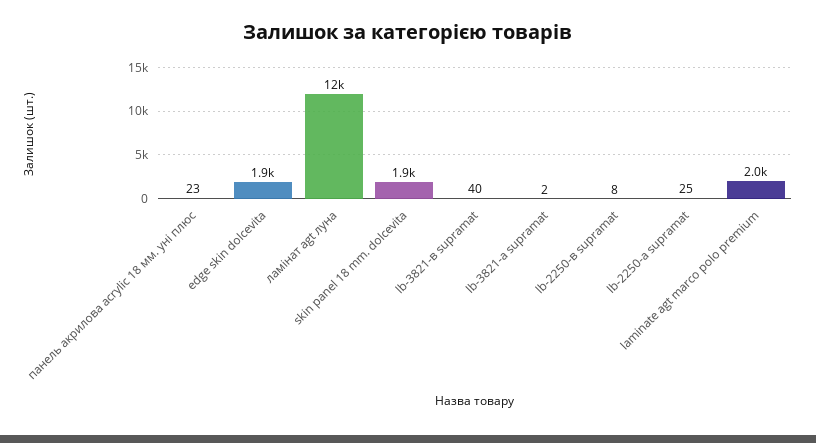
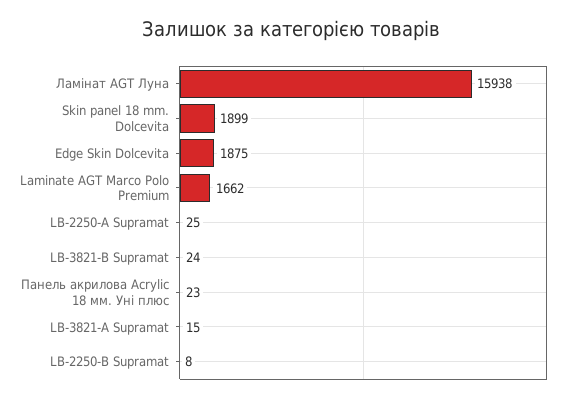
  {
    "панель акрилова acrylic 18 мм. уні плюс": 23,
    "edge skin dolcevita": 1875,
-   "ламінат agt луна": 12000,
+   "ламінат agt луна": 15938,
    "skin panel 18 mm. dolcevita": 1899,
-   "lb-3821-в supramat": 40,
+   "lb-3821-в supramat": 24,
-   "lb-3821-а supramat": 2,
+   "lb-3821-а supramat": 15,
    "lb-2250-в supramat": 8,
    "lb-2250-а supramat": 25,
-   "laminate agt marco polo premium": 2000
+   "laminate agt marco polo premium": 1662
  }

